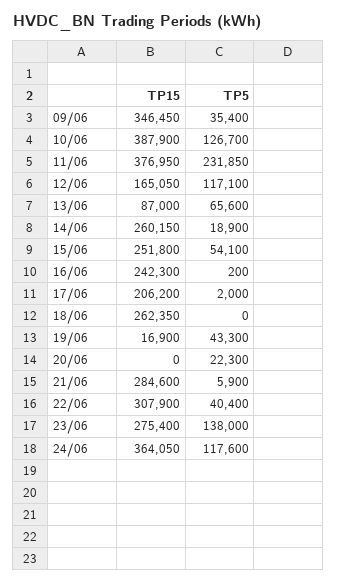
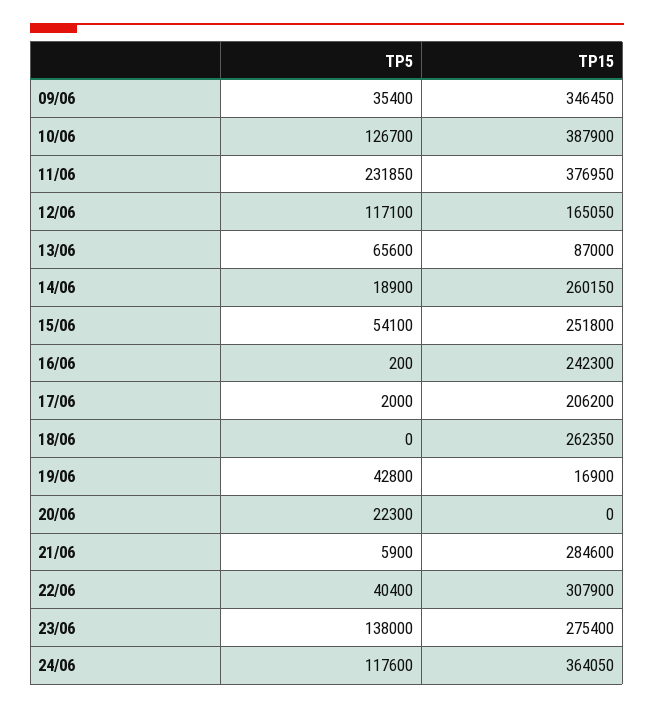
  {
    "TP15": {
      "09/06": 346450,
      "10/06": 387900,
      "11/06": 376950,
      "12/06": 165050,
      "13/06": 87000,
      "14/06": 260150,
      "15/06": 251800,
      "16/06": 242300,
      "17/06": 206200,
      "18/06": 262350,
      "19/06": 16900,
      "20/06": 0,
      "21/06": 284600,
      "22/06": 307900,
      "23/06": 275400,
      "24/06": 364050
    },
    "TP5": {
      "09/06": 35400,
      "10/06": 126700,
      "11/06": 231850,
      "12/06": 117100,
      "13/06": 65600,
      "14/06": 18900,
      "15/06": 54100,
      "16/06": 200,
      "17/06": 2000,
      "18/06": 0,
-     "19/06": 43300,
+     "19/06": 42800,
      "20/06": 22300,
      "21/06": 5900,
      "22/06": 40400,
      "23/06": 138000,
      "24/06": 117600
    }
  }

